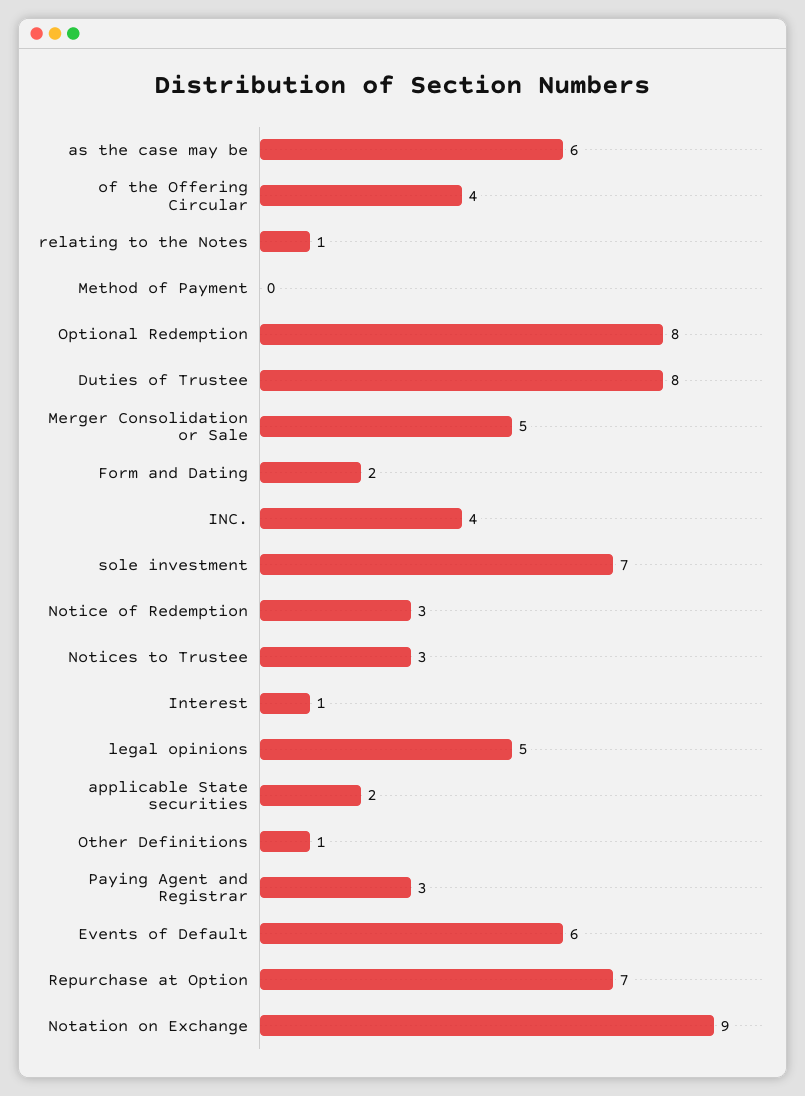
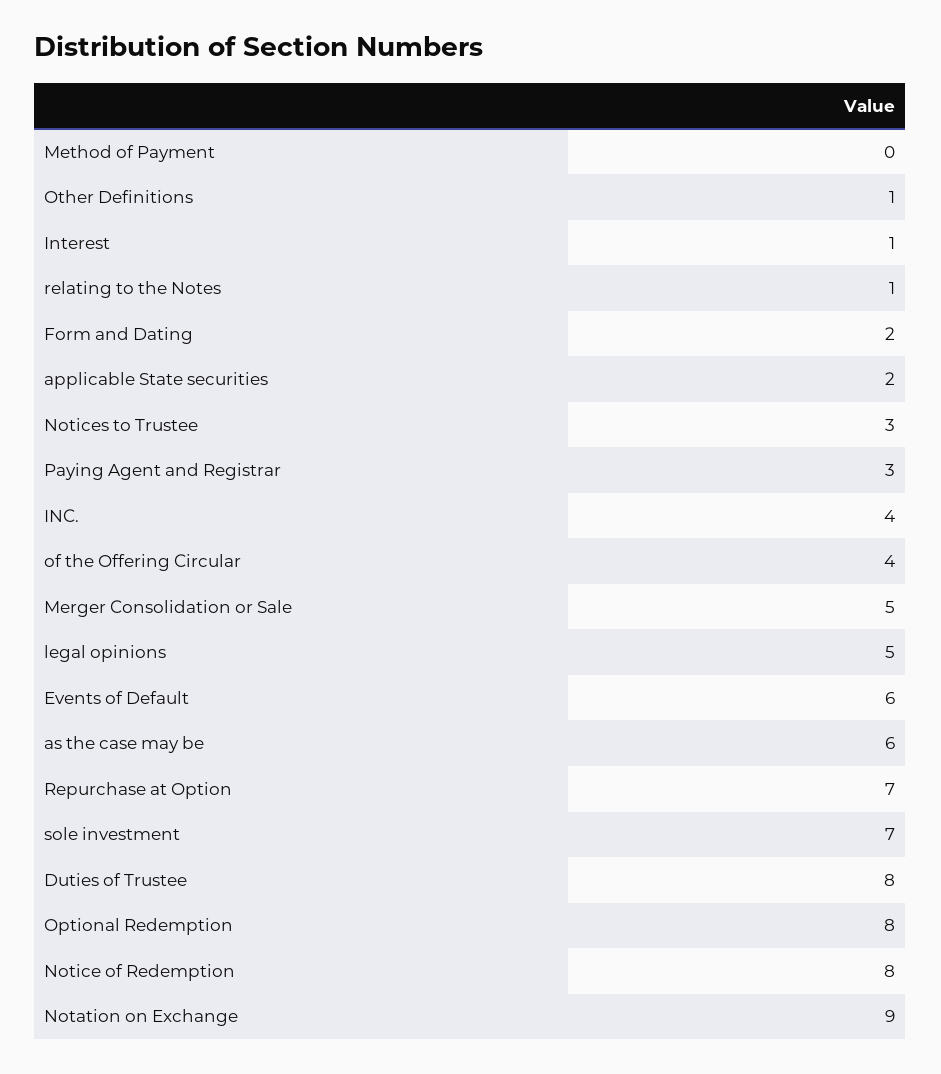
  {
    "as the case may be": 6,
    "of the Offering Circular": 4,
    "relating to the Notes": 1,
    "Method of Payment": 0,
    "Optional Redemption": 8,
    "Duties of Trustee": 8,
    "Merger Consolidation or Sale": 5,
    "Form and Dating": 2,
    "INC.": 4,
    "sole investment": 7,
-   "Notice of Redemption": 3,
+   "Notice of Redemption": 8,
    "Notices to Trustee": 3,
    "Interest": 1,
    "legal opinions": 5,
    "applicable State securities": 2,
    "Other Definitions": 1,
    "Paying Agent and Registrar": 3,
    "Events of Default": 6,
    "Repurchase at Option": 7,
    "Notation on Exchange": 9
  }

